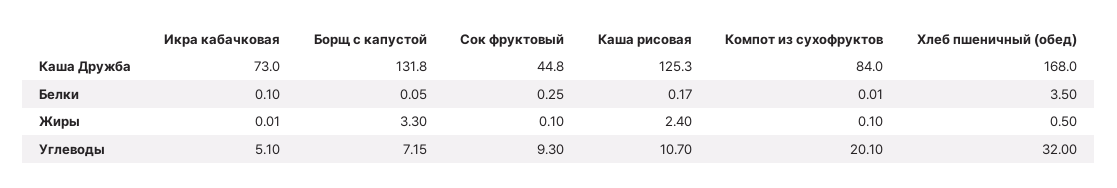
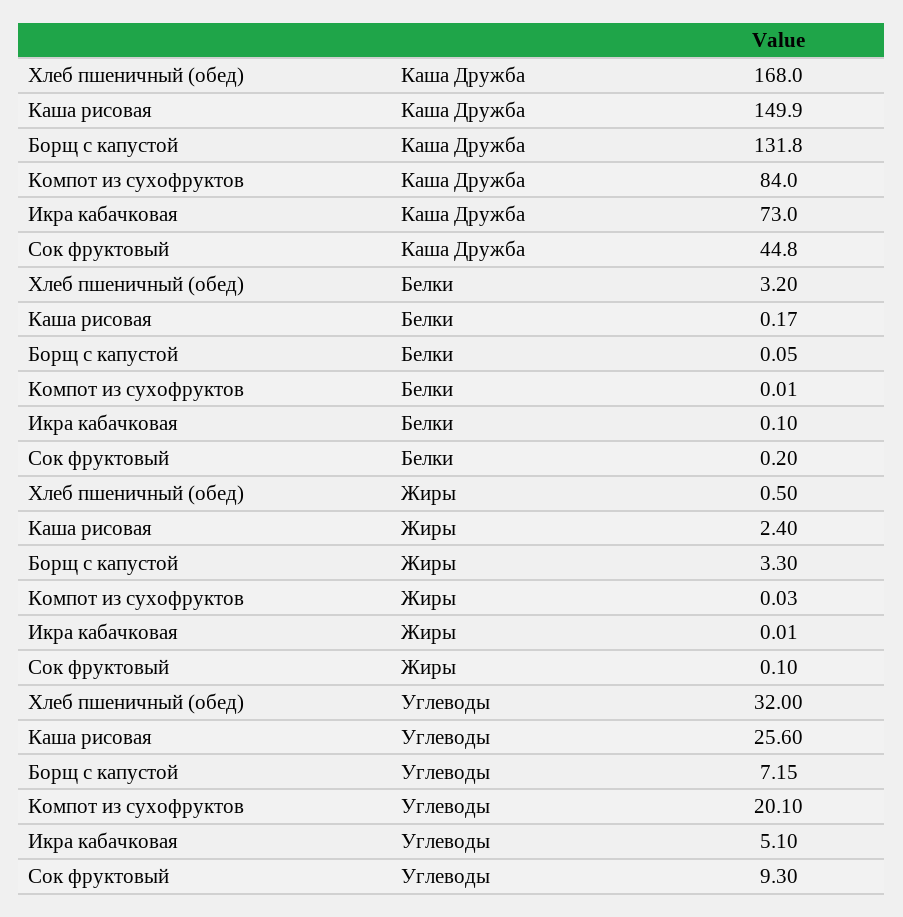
  {
    "Икра кабачковая": {
      "Каша Дружба": 73,
      "Белки": 0.1,
      "Жиры": 0.01,
      "Углеводы": 5.1
    },
    "Борщ с капустой": {
      "Каша Дружба": 131.8,
      "Белки": 0.05,
      "Жиры": 3.3,
      "Углеводы": 7.15
    },
    "Сок фруктовый": {
      "Каша Дружба": 44.8,
-     "Белки": 0.25,
+     "Белки": 0.2,
      "Жиры": 0.1,
      "Углеводы": 9.3
    },
    "Каша рисовая": {
-     "Каша Дружба": 125.3,
+     "Каша Дружба": 149.9,
      "Белки": 0.17,
      "Жиры": 2.4,
-     "Углеводы": 10.7
+     "Углеводы": 25.6
    },
    "Компот из сухофруктов": {
      "Каша Дружба": 84,
      "Белки": 0.01,
-     "Жиры": 0.1,
+     "Жиры": 0.03,
      "Углеводы": 20.1
    },
    "Хлеб пшеничный (обед)": {
      "Каша Дружба": 168,
-     "Белки": 3.5,
+     "Белки": 3.2,
      "Жиры": 0.5,
      "Углеводы": 32
    }
  }

